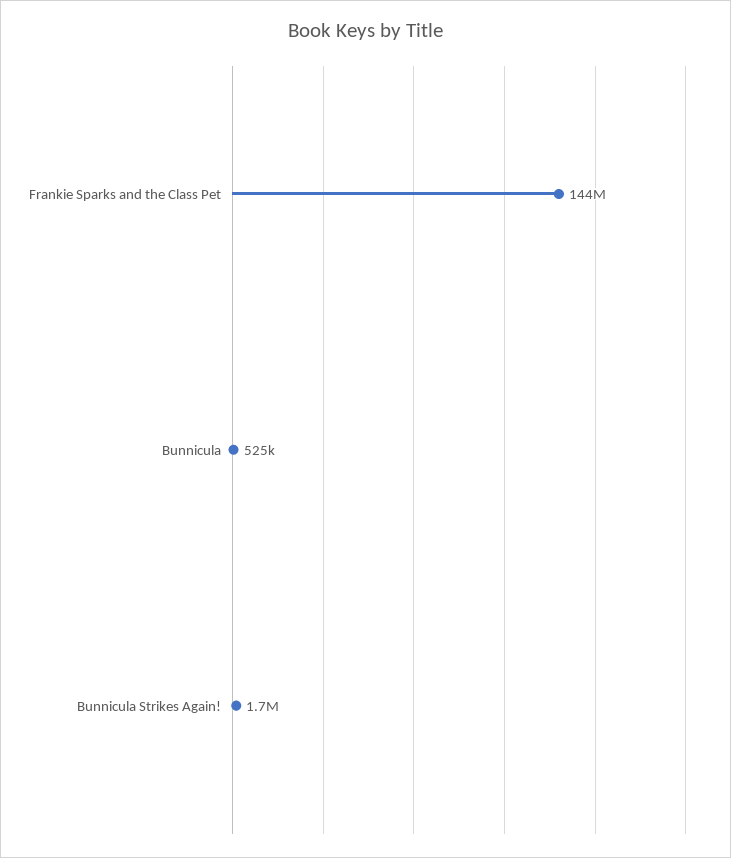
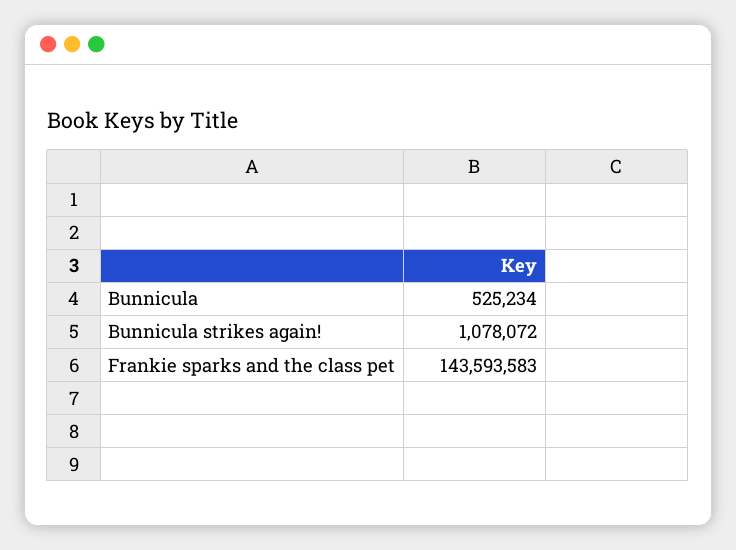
  {
    "Frankie Sparks and the Class Pet": 143593583,
    "Bunnicula": 525234,
-   "Bunnicula Strikes Again!": 1700000
+   "Bunnicula Strikes Again!": 1078072
  }

